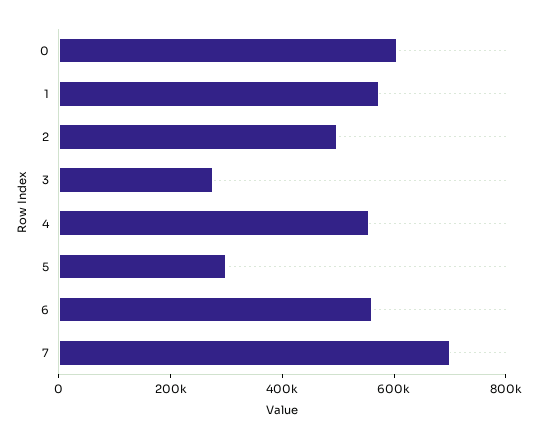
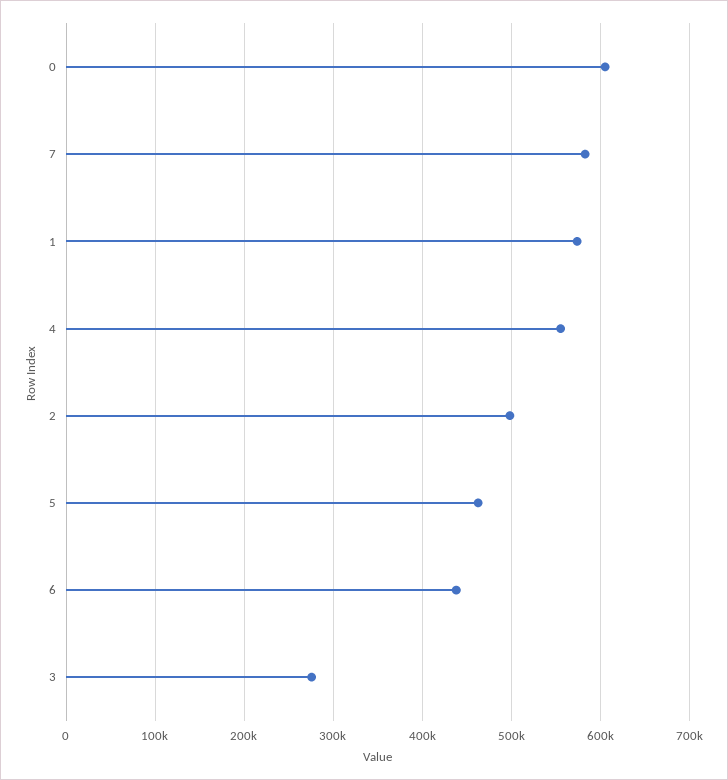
  {
    "0": 610000,
    "1": 570000,
    "2": 500000,
    "3": 280000,
    "4": 560000,
-   "5": 300000,
+   "5": 460000,
-   "6": 550000,
+   "6": 440000,
-   "7": 700000
+   "7": 580000
  }

